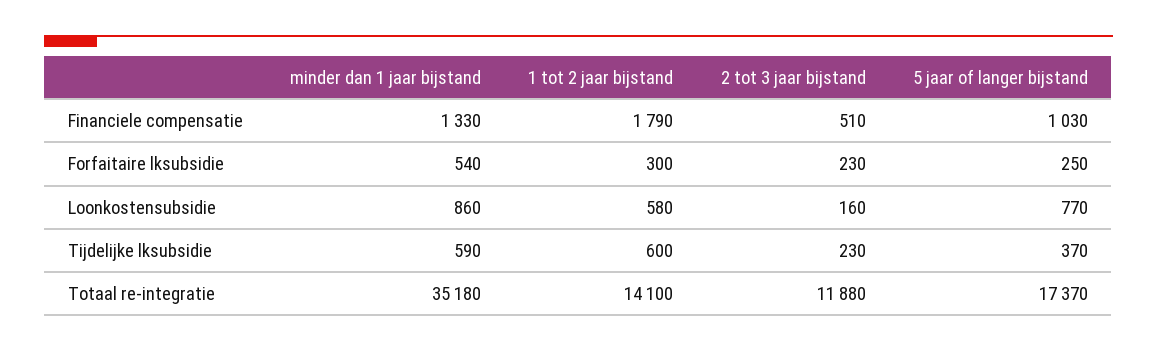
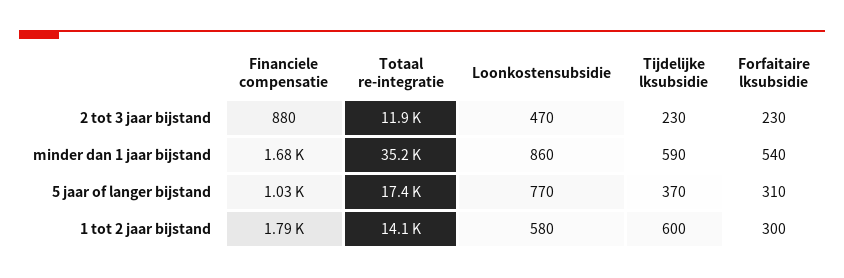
  {
    "minder dan 1 jaar bijstand": {
-     "Financiele compensatie": 1330,
+     "Financiele compensatie": 1680,
      "Forfaitaire lksubsidie": 540,
      "Loonkostensubsidie": 860,
      "Tijdelijke lksubsidie": 590,
      "Totaal re-integratie": 35180
    },
    "1 tot 2 jaar bijstand": {
      "Financiele compensatie": 1790,
      "Forfaitaire lksubsidie": 300,
      "Loonkostensubsidie": 580,
      "Tijdelijke lksubsidie": 600,
      "Totaal re-integratie": 14100
    },
    "2 tot 3 jaar bijstand": {
-     "Financiele compensatie": 510,
+     "Financiele compensatie": 880,
      "Forfaitaire lksubsidie": 230,
-     "Loonkostensubsidie": 160,
+     "Loonkostensubsidie": 470,
      "Tijdelijke lksubsidie": 230,
      "Totaal re-integratie": 11880
    },
    "5 jaar of langer bijstand": {
      "Financiele compensatie": 1030,
-     "Forfaitaire lksubsidie": 250,
+     "Forfaitaire lksubsidie": 310,
      "Loonkostensubsidie": 770,
      "Tijdelijke lksubsidie": 370,
      "Totaal re-integratie": 17370
    }
  }

